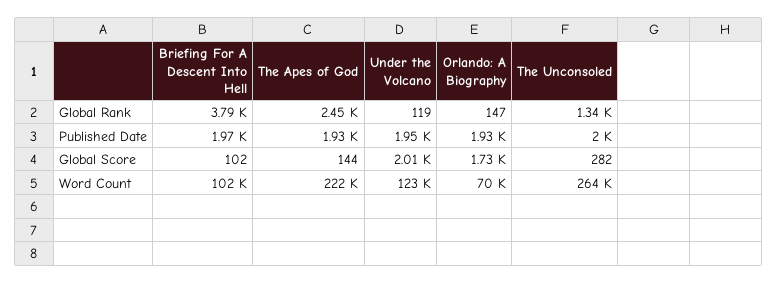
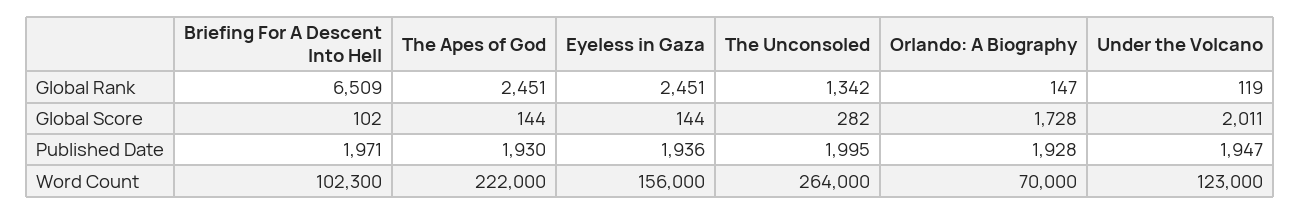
  {
    "Briefing For A Descent Into Hell": {
-     "Global Rank": 3790,
+     "Global Rank": 6509,
      "Published Date": 1971,
      "Global Score": 102,
      "Word Count": 102300
    },
    "The Apes of God": {
      "Global Rank": 2451,
      "Published Date": 1930,
      "Global Score": 144,
      "Word Count": 222000
    },
    "Under the Volcano": {
      "Global Rank": 119,
      "Published Date": 1947,
      "Global Score": 2011,
      "Word Count": 123000
    },
    "Orlando: A Biography": {
      "Global Rank": 147,
      "Published Date": 1928,
      "Global Score": 1728,
      "Word Count": 70000
    },
    "The Unconsoled": {
      "Global Rank": 1342,
      "Published Date": 1995,
      "Global Score": 282,
      "Word Count": 264000
-   }
+   },
+   "Eyeless in Gaza": {
+     "Global Rank": 2451,
+     "Global Score": 144,
+     "Published Date": 1936,
+     "Word Count": 156000
+   }
  }

